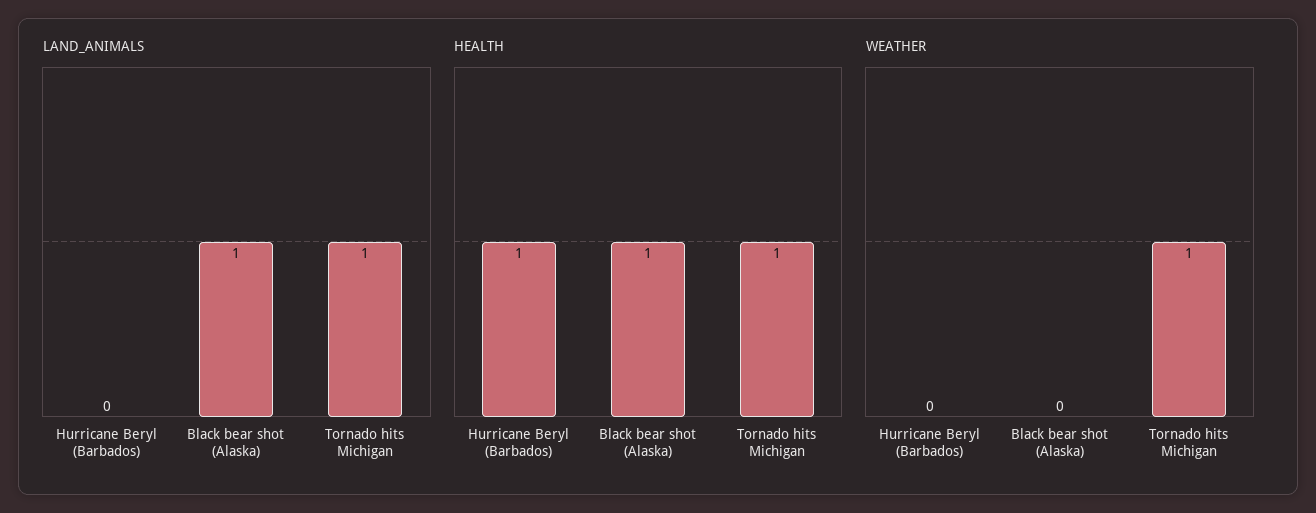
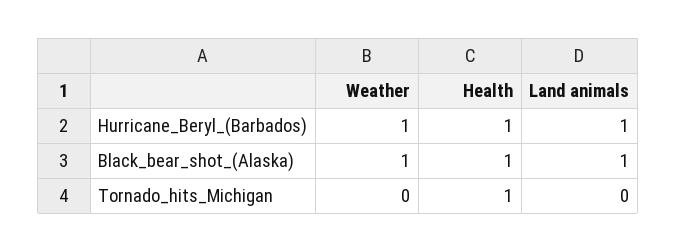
  {
    "LAND_ANIMALS": {
-     "Hurricane Beryl (Barbados)": 0,
+     "Hurricane Beryl (Barbados)": 1,
      "Black bear shot (Alaska)": 1,
-     "Tornado hits Michigan": 1
+     "Tornado hits Michigan": 0
    },
    "HEALTH": {
      "Hurricane Beryl (Barbados)": 1,
      "Black bear shot (Alaska)": 1,
      "Tornado hits Michigan": 1
    },
    "WEATHER": {
-     "Hurricane Beryl (Barbados)": 0,
+     "Hurricane Beryl (Barbados)": 1,
-     "Black bear shot (Alaska)": 0,
+     "Black bear shot (Alaska)": 1,
-     "Tornado hits Michigan": 1
+     "Tornado hits Michigan": 0
    }
  }

